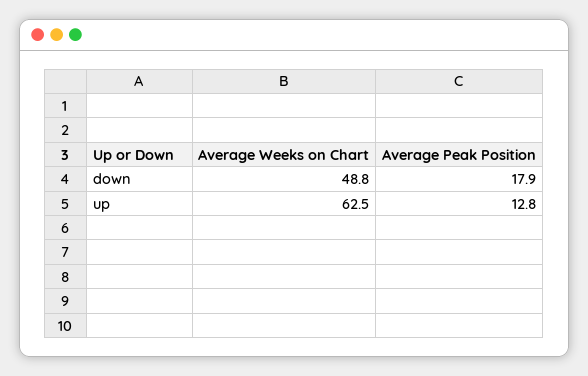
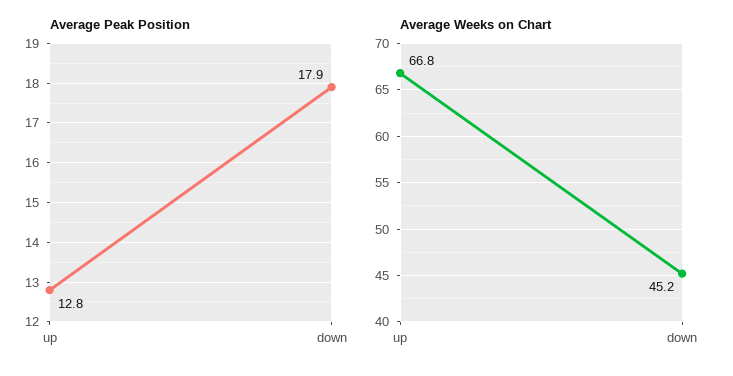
  {
    "Average Weeks on Chart": {
-     "down": 48.8,
+     "down": 45.2,
-     "up": 62.5
+     "up": 66.8
    },
    "Average Peak Position": {
      "down": 17.9,
      "up": 12.8
    }
  }

